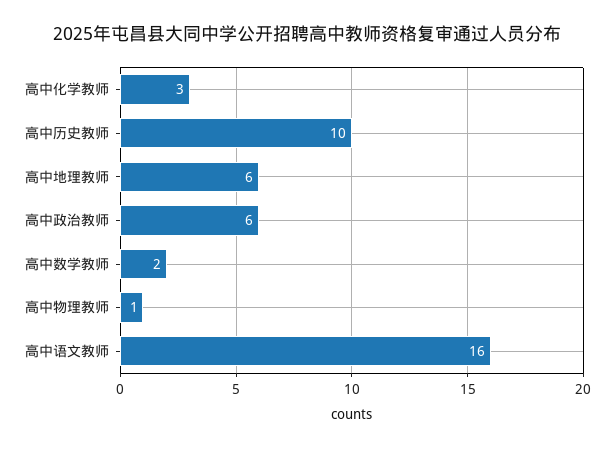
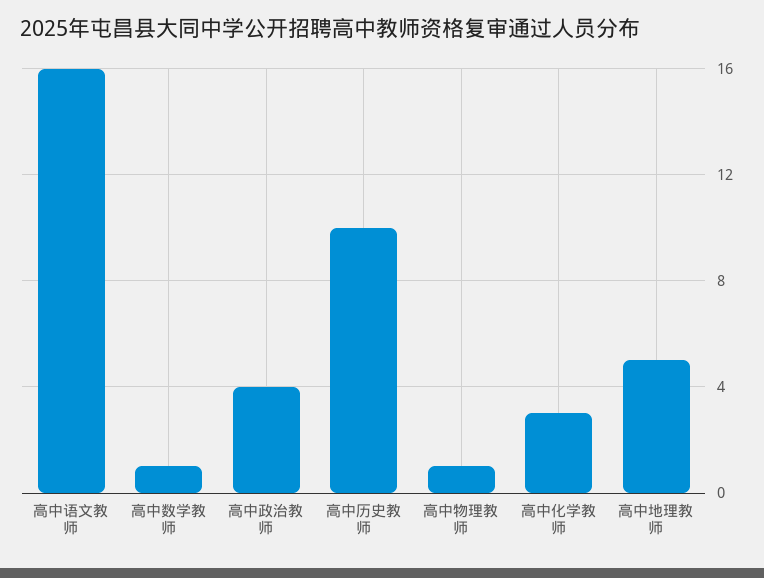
  {
    "高中化学教师": 3,
    "高中历史教师": 10,
-   "高中地理教师": 6,
+   "高中地理教师": 5,
-   "高中政治教师": 6,
+   "高中政治教师": 4,
-   "高中数学教师": 2,
+   "高中数学教师": 1,
    "高中物理教师": 1,
    "高中语文教师": 16
  }

